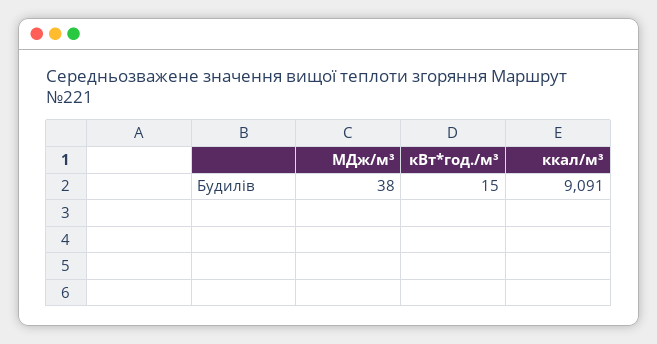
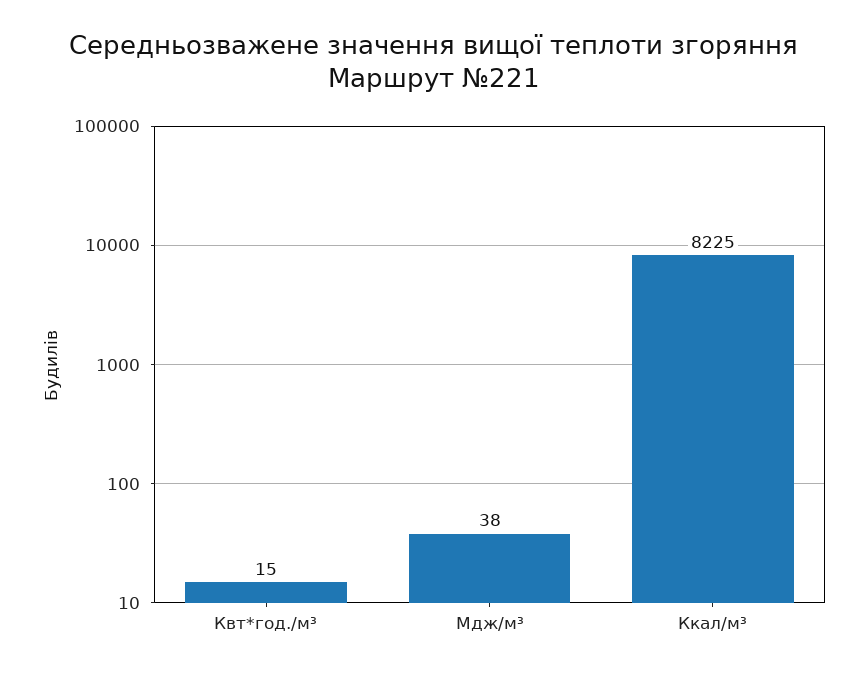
  {
    "МДж/м³": 38,
    "кВт*год./м³": 15,
-   "ккал/м³": 9091
+   "ккал/м³": 8225
  }

